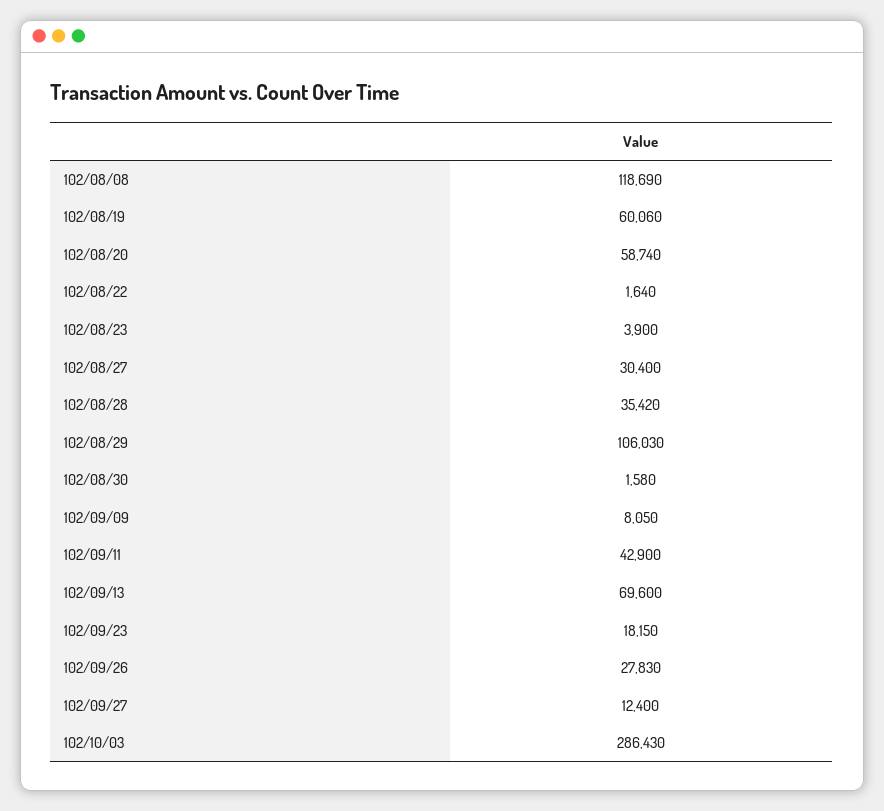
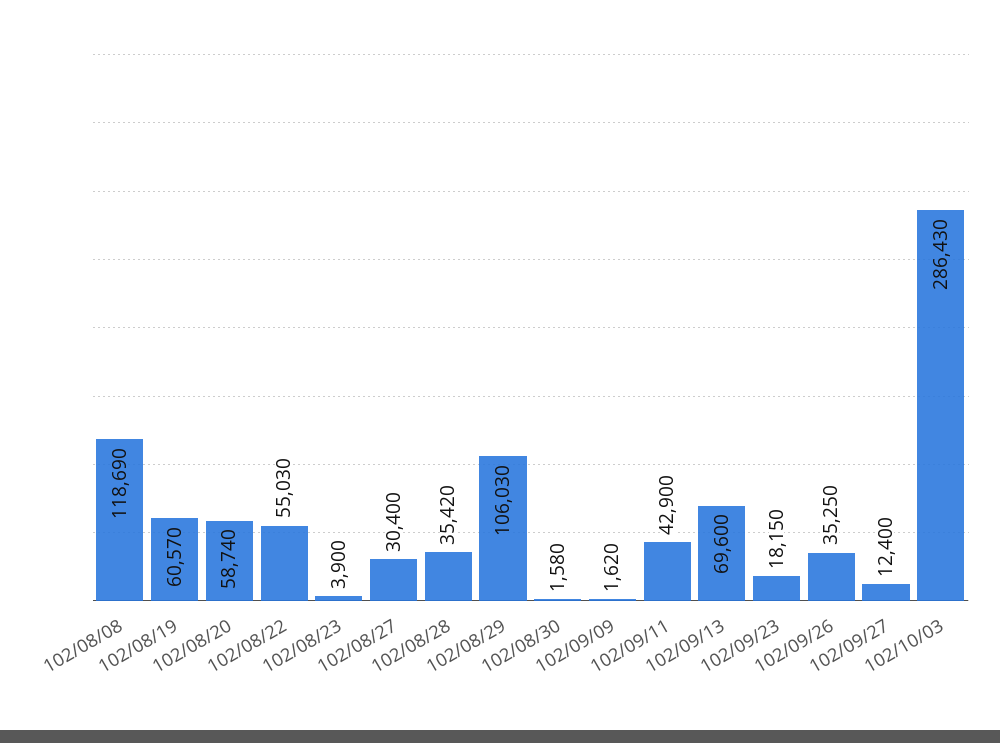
  {
    "102/08/08": 118690,
-   "102/08/19": 60060,
+   "102/08/19": 60570,
    "102/08/20": 58740,
-   "102/08/22": 1640,
+   "102/08/22": 55030,
    "102/08/23": 3900,
    "102/08/27": 30400,
    "102/08/28": 35420,
    "102/08/29": 106030,
    "102/08/30": 1580,
-   "102/09/09": 8050,
+   "102/09/09": 1620,
    "102/09/11": 42900,
    "102/09/13": 69600,
    "102/09/23": 18150,
-   "102/09/26": 27830,
+   "102/09/26": 35250,
    "102/09/27": 12400,
    "102/10/03": 286430
  }

